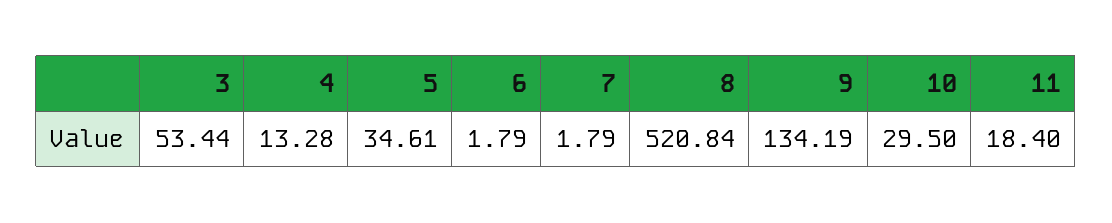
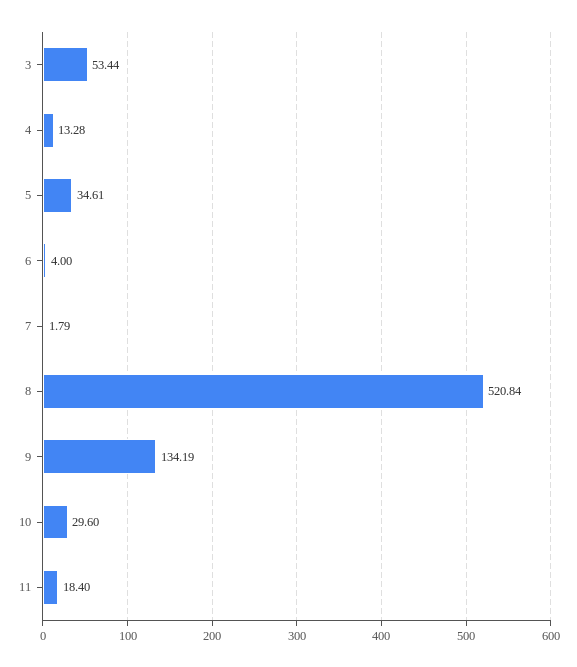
  {
    "3": 53.44,
    "4": 13.28,
    "5": 34.61,
-   "6": 1.79,
+   "6": 4,
    "7": 1.79,
    "8": 520.84,
    "9": 134.19,
-   "10": 29.5,
+   "10": 29.6,
    "11": 18.4
  }

